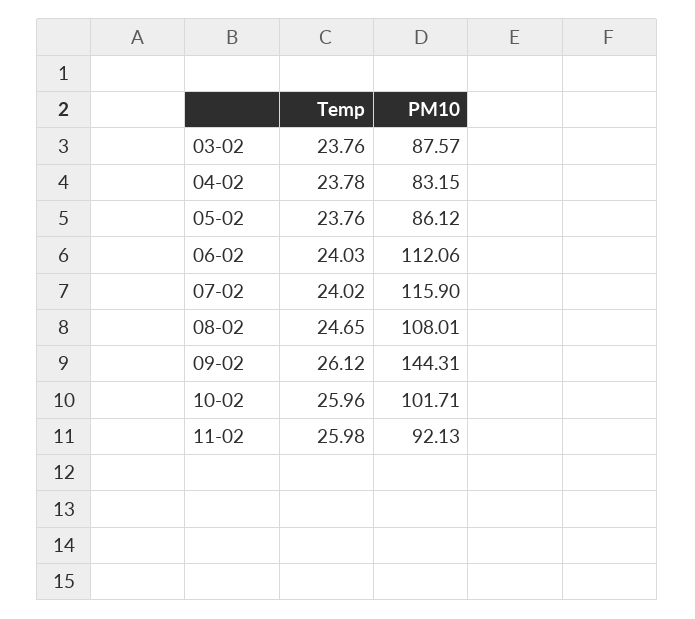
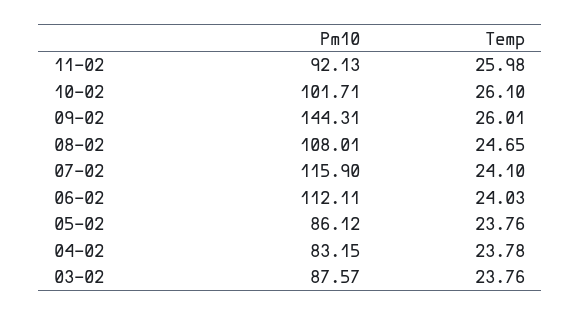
  {
    "Temp": {
      "03-02": 23.76,
      "04-02": 23.78,
      "05-02": 23.76,
      "06-02": 24.03,
-     "07-02": 24.02,
+     "07-02": 24.1,
      "08-02": 24.65,
-     "09-02": 26.12,
+     "09-02": 26.01,
-     "10-02": 25.96,
+     "10-02": 26.1,
      "11-02": 25.98
    },
    "PM10": {
      "03-02": 87.57,
      "04-02": 83.15,
      "05-02": 86.12,
-     "06-02": 112.06,
+     "06-02": 112.11,
      "07-02": 115.9,
      "08-02": 108.01,
      "09-02": 144.31,
      "10-02": 101.71,
      "11-02": 92.13
    }
  }

